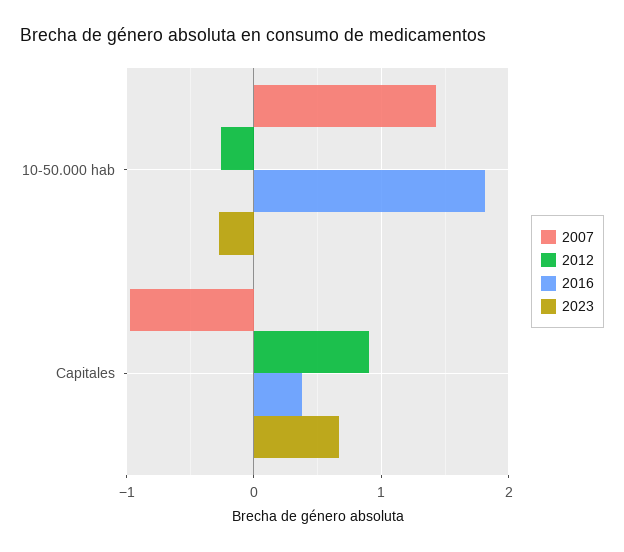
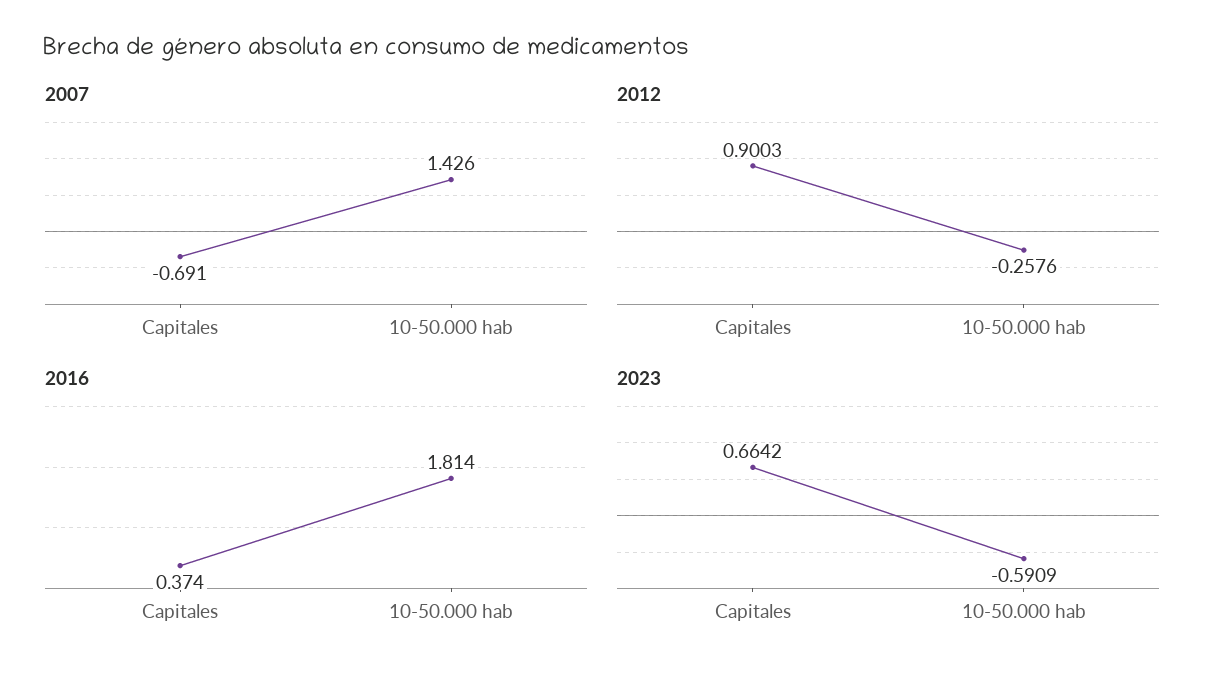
  {
    "2007": {
      "10-50.000 hab": 1.426,
-     "Capitales": -1
+     "Capitales": -0.691
    },
    "2012": {
      "10-50.000 hab": -0.2576,
      "Capitales": 0.9003
    },
    "2016": {
      "10-50.000 hab": 1.814,
      "Capitales": 0.374
    },
    "2023": {
-     "10-50.000 hab": -0.3,
+     "10-50.000 hab": -0.5909,
      "Capitales": 0.6642
    }
  }

